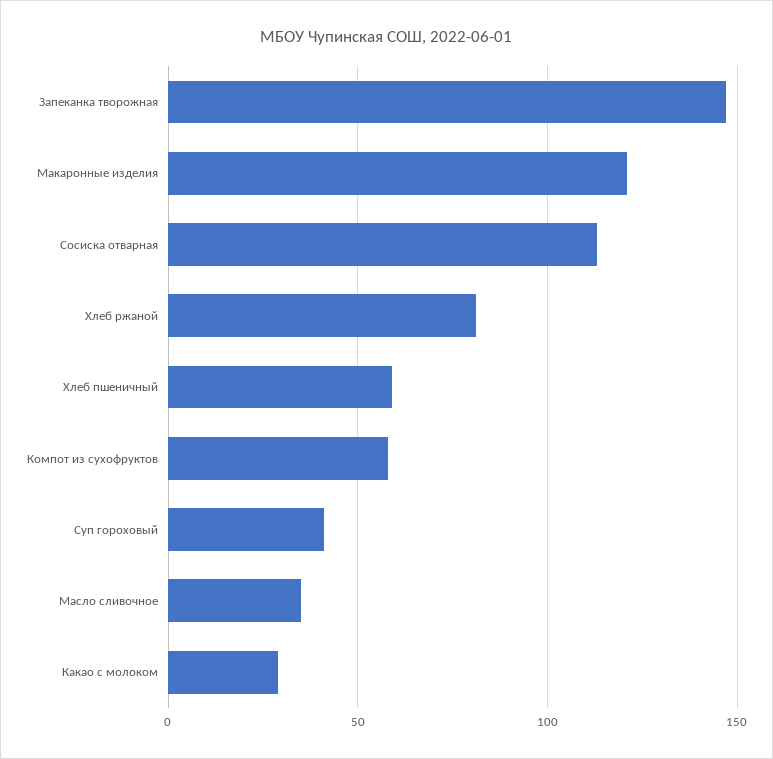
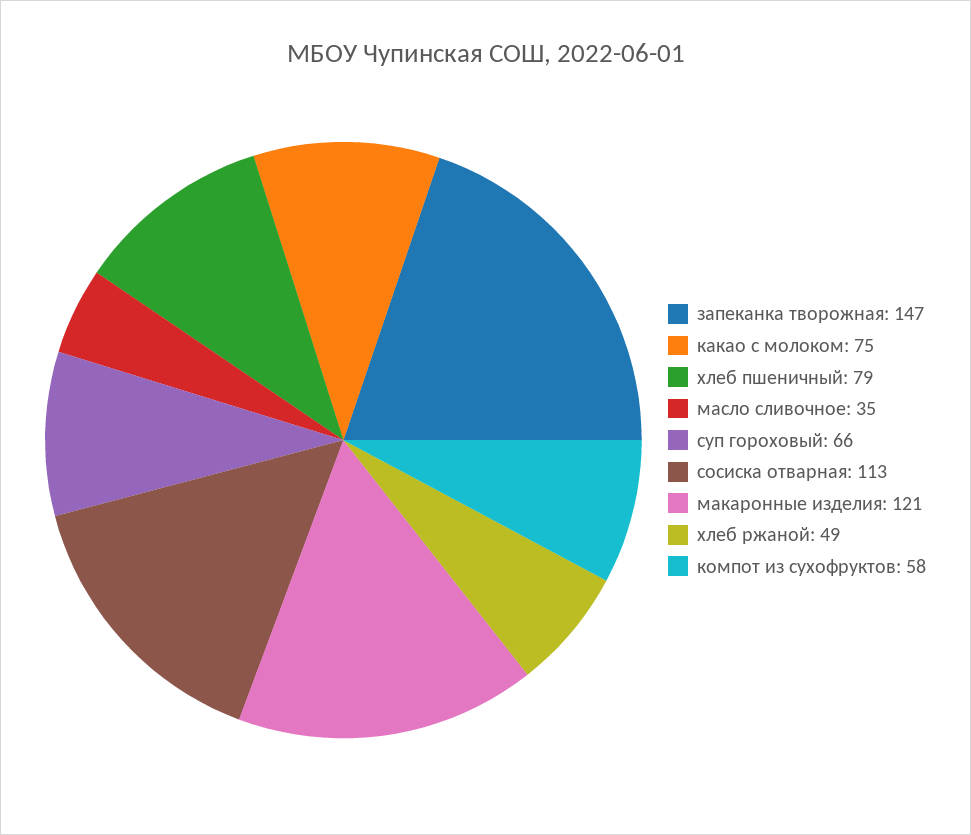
  {
    "Запеканка творожная": 147,
    "Макаронные изделия": 121,
    "Сосиска отварная": 113,
-   "Хлеб ржаной": 80,
+   "Хлеб ржаной": 49,
-   "Хлеб пшеничный": 60,
+   "Хлеб пшеничный": 79,
    "Компот из сухофруктов": 58,
-   "Суп гороховый": 40,
+   "Суп гороховый": 66,
    "Масло сливочное": 35,
-   "Какао с молоком": 30
+   "Какао с молоком": 75
  }

